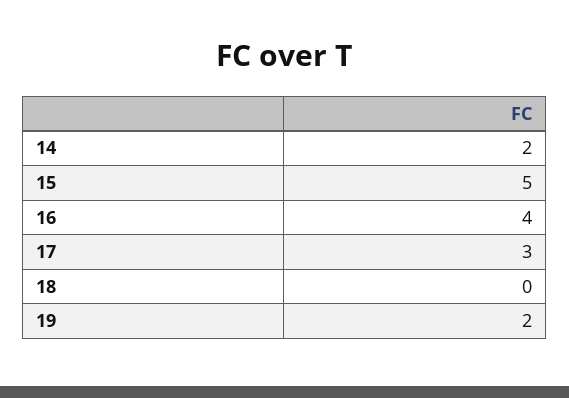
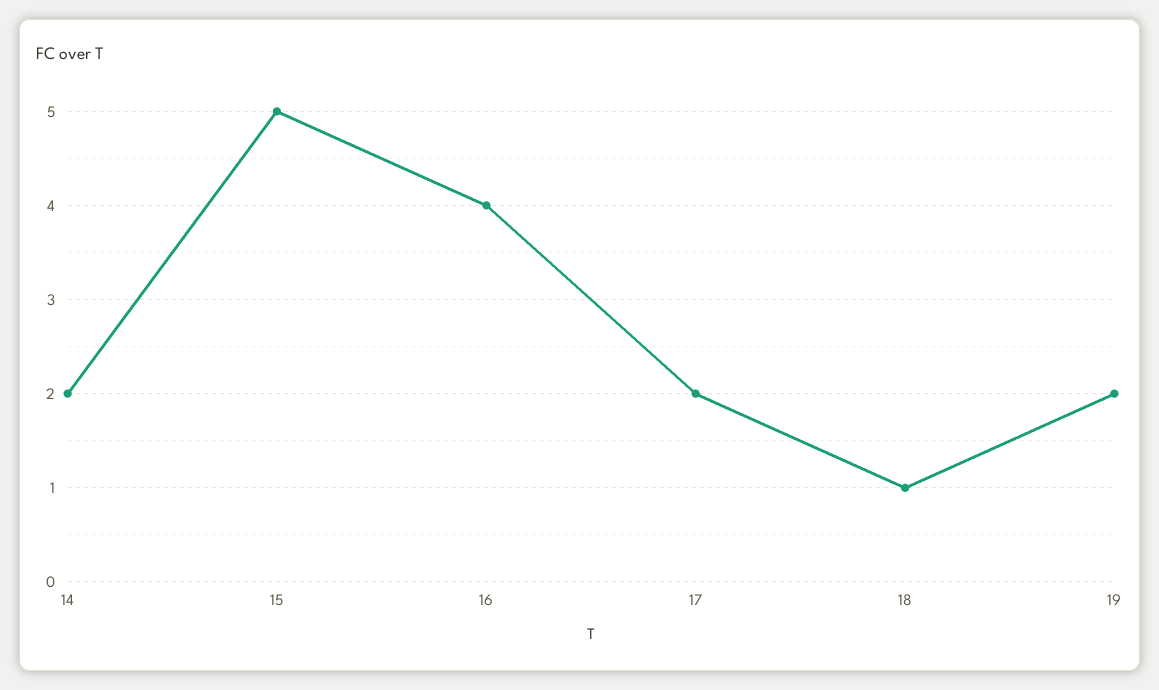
  {
    "14": 2,
    "15": 5,
    "16": 4,
-   "17": 3,
+   "17": 2,
-   "18": 0,
+   "18": 1,
    "19": 2
  }

